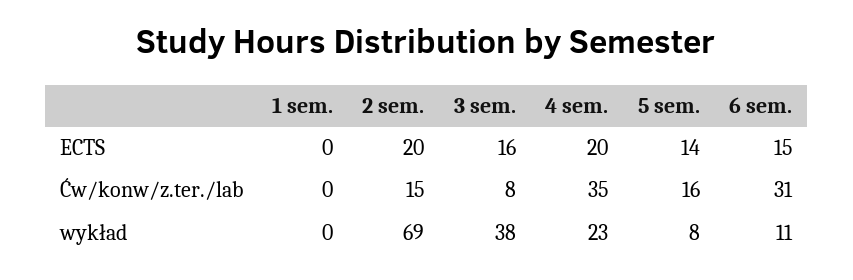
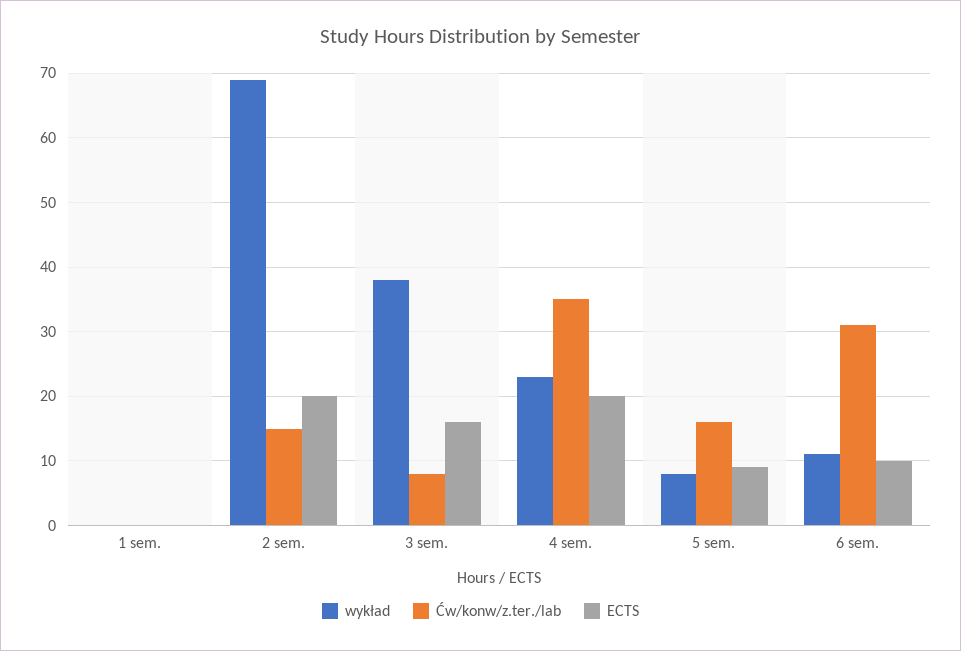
  {
    "ECTS": {
      "1 sem.": 0,
      "2 sem.": 20,
      "3 sem.": 16,
      "4 sem.": 20,
-     "5 sem.": 14,
+     "5 sem.": 9,
-     "6 sem.": 15
+     "6 sem.": 10
    },
    "Ćw/konw/z.ter./lab": {
      "1 sem.": 0,
      "2 sem.": 15,
      "3 sem.": 8,
      "4 sem.": 35,
      "5 sem.": 16,
      "6 sem.": 31
    },
    "wykład": {
      "1 sem.": 0,
      "2 sem.": 69,
      "3 sem.": 38,
      "4 sem.": 23,
      "5 sem.": 8,
      "6 sem.": 11
    }
  }

